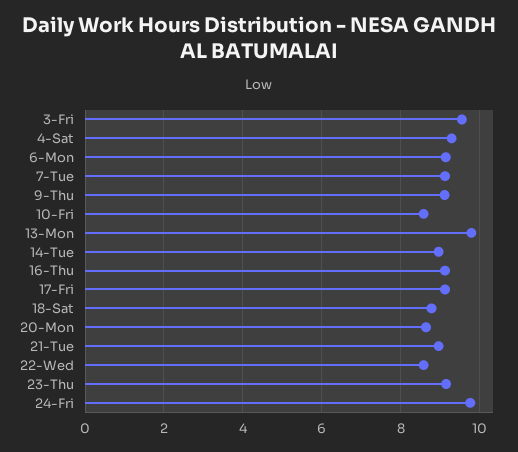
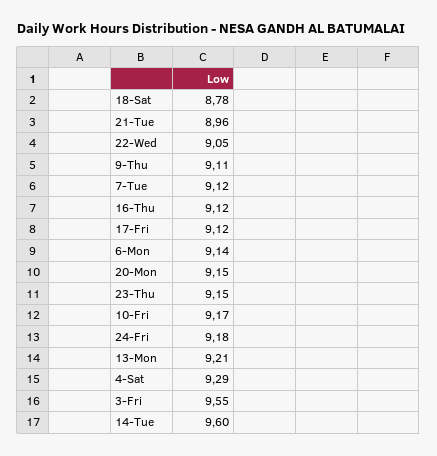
  {
    "3-Fri": 9.55,
    "4-Sat": 9.29,
    "6-Mon": 9.14,
    "7-Tue": 9.12,
    "9-Thu": 9.11,
-   "10-Fri": 8.6,
+   "10-Fri": 9.17,
-   "13-Mon": 9.8,
+   "13-Mon": 9.21,
-   "14-Tue": 9,
+   "14-Tue": 9.6,
    "16-Thu": 9.12,
    "17-Fri": 9.12,
    "18-Sat": 8.78,
-   "20-Mon": 8.6,
+   "20-Mon": 9.15,
    "21-Tue": 8.96,
-   "22-Wed": 8.6,
+   "22-Wed": 9.05,
    "23-Thu": 9.15,
-   "24-Fri": 9.8
+   "24-Fri": 9.18
  }

